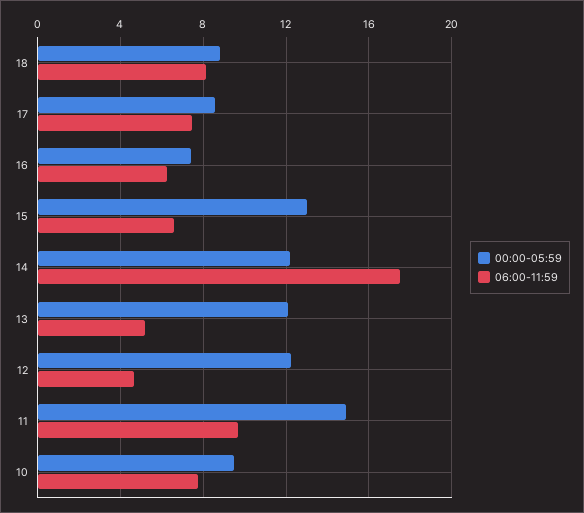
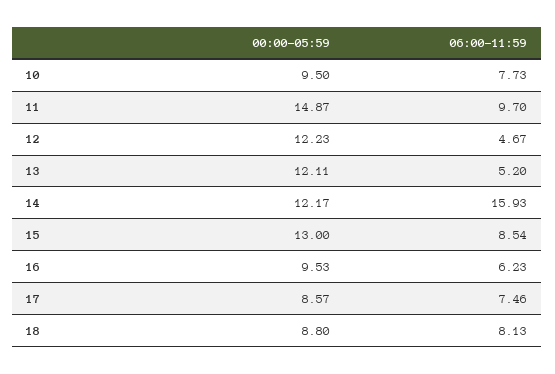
  {
    "00:00-05:59": {
      "18": 8.8,
      "17": 8.57,
-     "16": 7.5,
+     "16": 9.53,
      "15": 13,
      "14": 12.17,
      "13": 12.11,
      "12": 12.23,
      "11": 14.87,
      "10": 9.5
    },
    "06:00-11:59": {
      "18": 8.13,
      "17": 7.46,
      "16": 6.23,
-     "15": 6.5,
+     "15": 8.54,
-     "14": 17.5,
+     "14": 15.93,
      "13": 5.2,
      "12": 4.67,
      "11": 9.7,
      "10": 7.73
    }
  }

